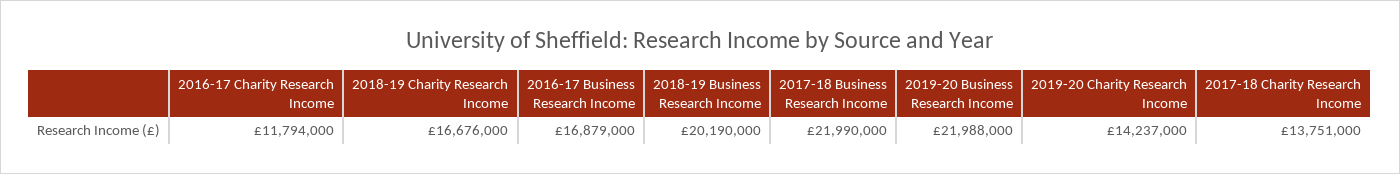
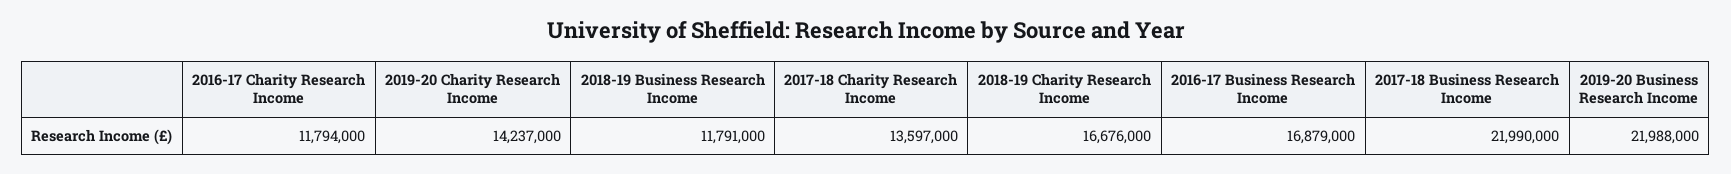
  {
    "2016-17 Charity Research Income": 11794000,
    "2018-19 Charity Research Income": 16676000,
    "2016-17 Business Research Income": 16879000,
-   "2018-19 Business Research Income": 20190000,
+   "2018-19 Business Research Income": 11791000,
    "2017-18 Business Research Income": 21990000,
    "2019-20 Business Research Income": 21988000,
    "2019-20 Charity Research Income": 14237000,
-   "2017-18 Charity Research Income": 13751000
+   "2017-18 Charity Research Income": 13597000
  }

